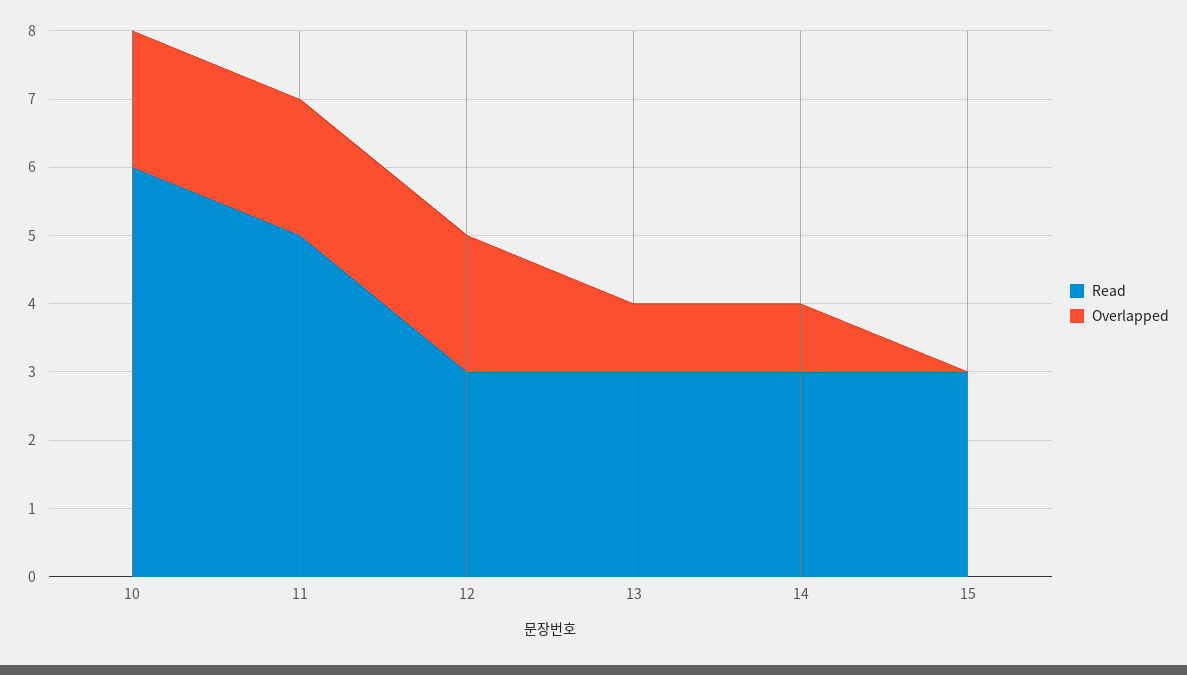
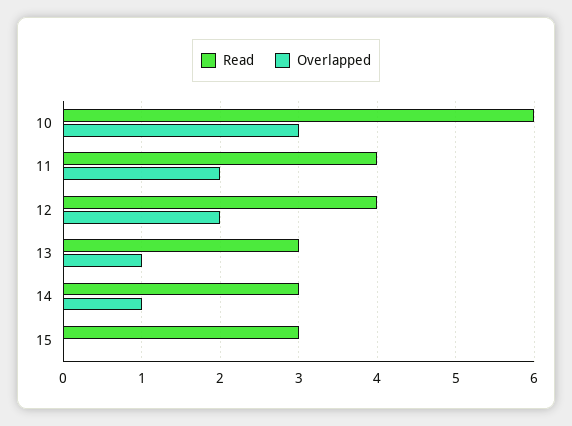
  {
    "Read": {
      "10": 6,
-     "11": 5,
+     "11": 4,
-     "12": 3,
+     "12": 4,
      "13": 3,
      "14": 3,
      "15": 3
    },
    "Overlapped": {
-     "10": 2,
+     "10": 3,
      "11": 2,
      "12": 2,
      "13": 1,
      "14": 1,
      "15": 0
    }
  }

